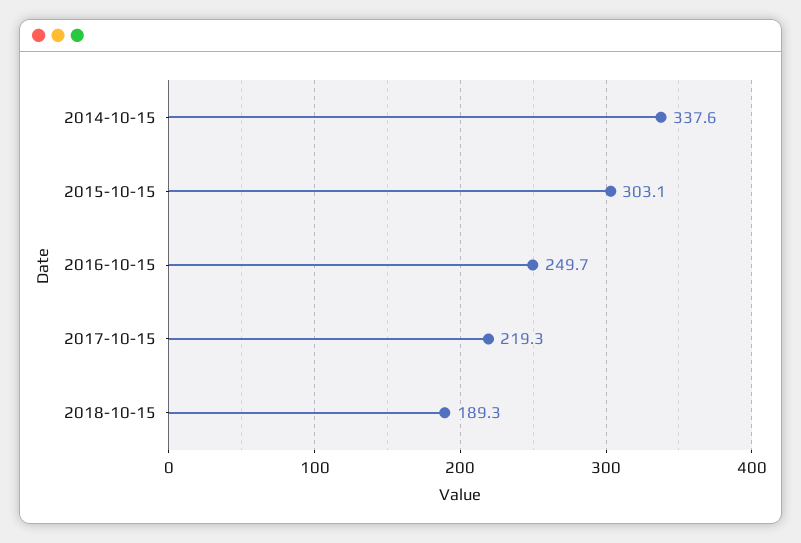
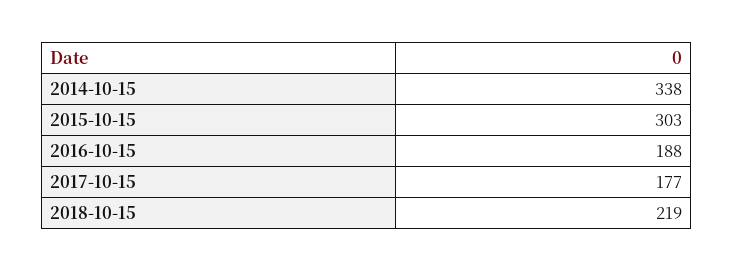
  {
    "2014-10-15": 337.6,
    "2015-10-15": 303.1,
-   "2016-10-15": 249.7,
+   "2016-10-15": 188,
-   "2017-10-15": 219.3,
+   "2017-10-15": 177,
-   "2018-10-15": 189.3
+   "2018-10-15": 219
  }

